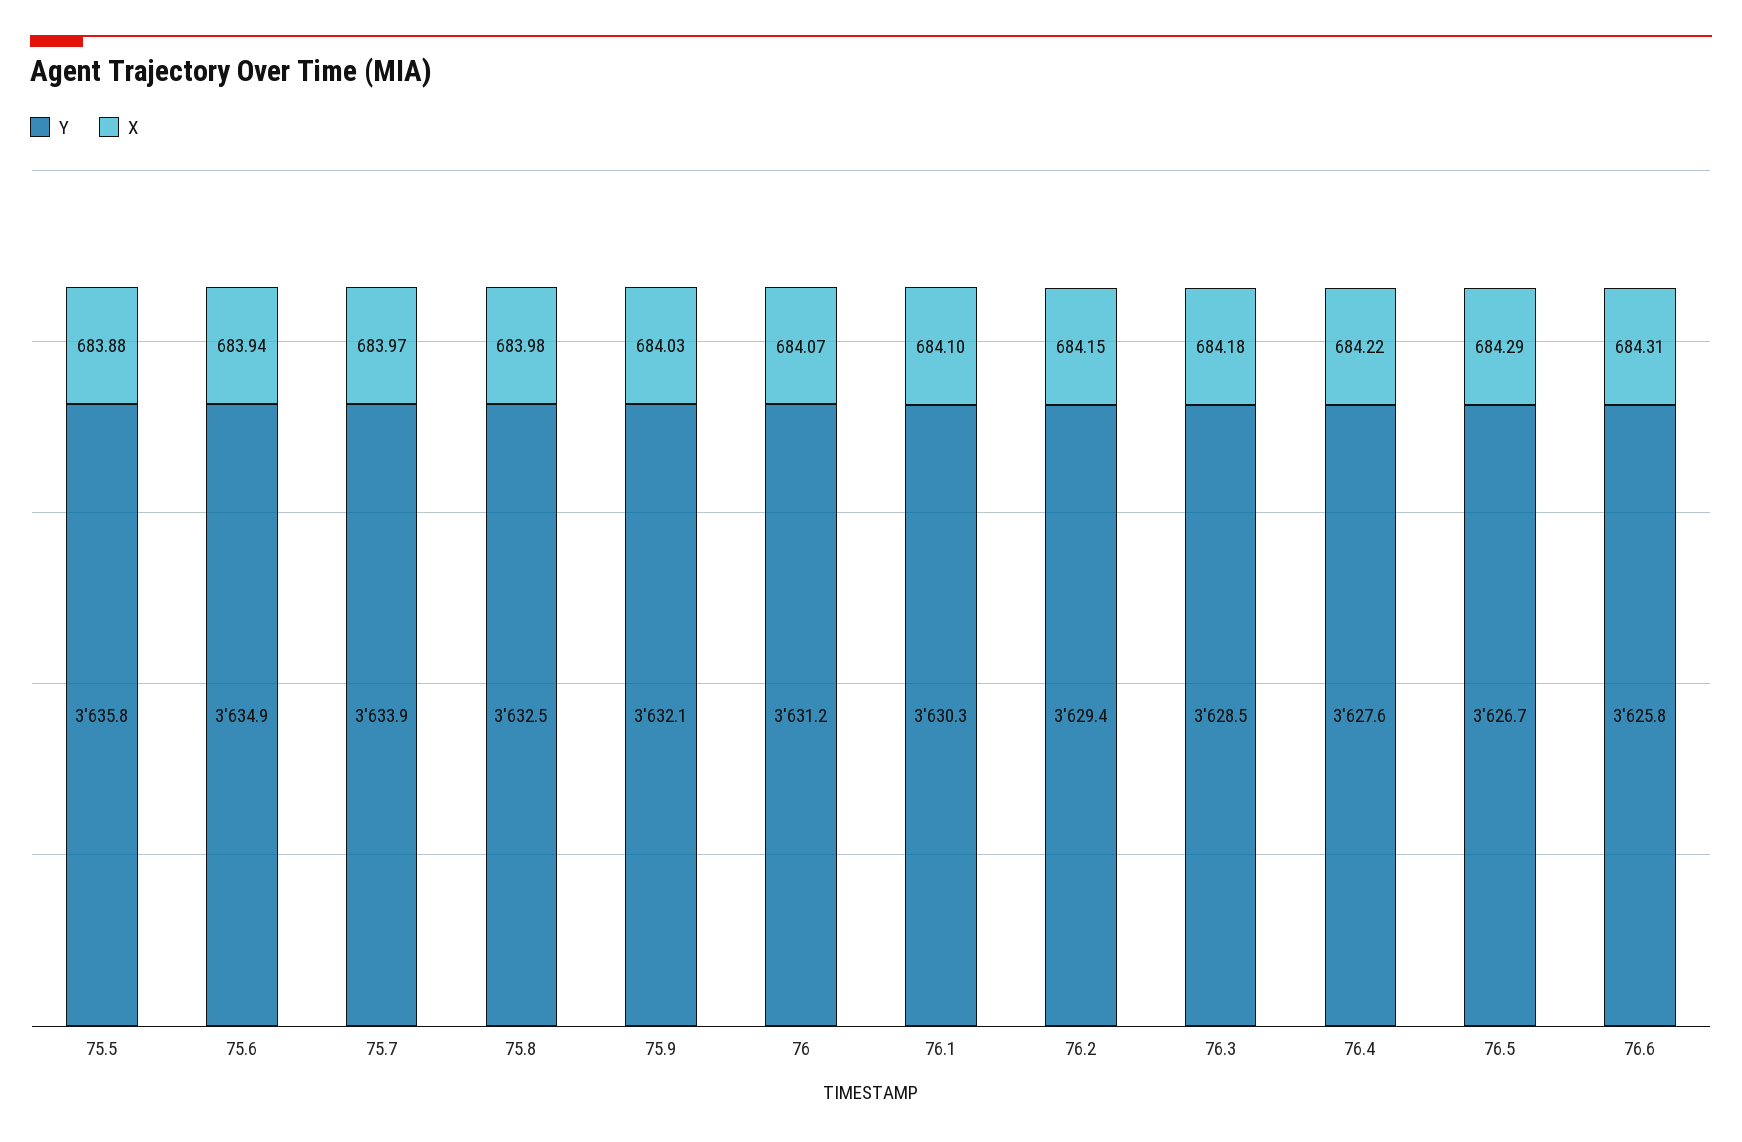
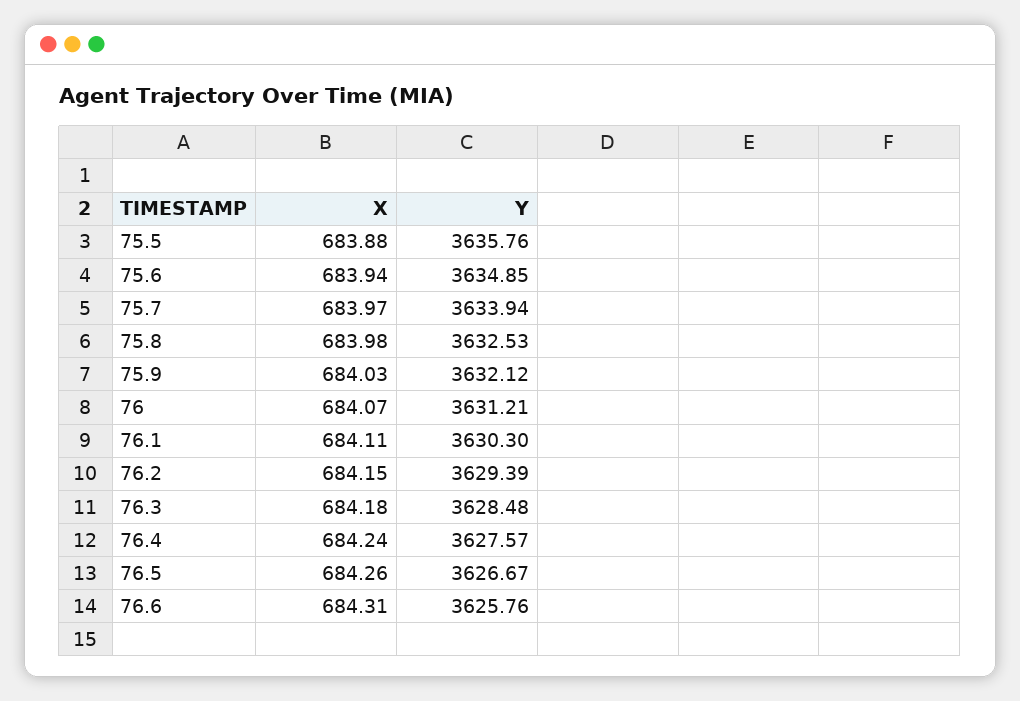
  {
    "Y": {
      "75.5": 3635.76,
      "75.6": 3634.85,
      "75.7": 3633.94,
      "75.8": 3632.53,
      "75.9": 3632.12,
      "76": 3631.21,
      "76.1": 3630.3,
      "76.2": 3629.39,
      "76.3": 3628.48,
      "76.4": 3627.57,
      "76.5": 3626.67,
      "76.6": 3625.76
    },
    "X": {
      "75.5": 683.88,
      "75.6": 683.94,
      "75.7": 683.97,
      "75.8": 683.98,
      "75.9": 684.03,
      "76": 684.07,
-     "76.1": 684.1,
+     "76.1": 684.11,
      "76.2": 684.15,
      "76.3": 684.18,
-     "76.4": 684.22,
+     "76.4": 684.24,
-     "76.5": 684.29,
+     "76.5": 684.26,
      "76.6": 684.31
    }
  }

